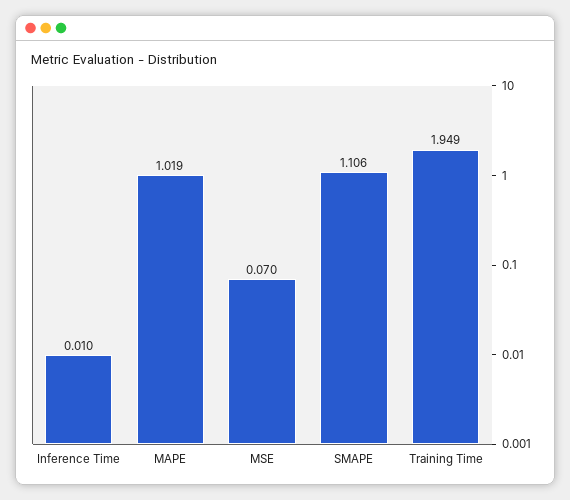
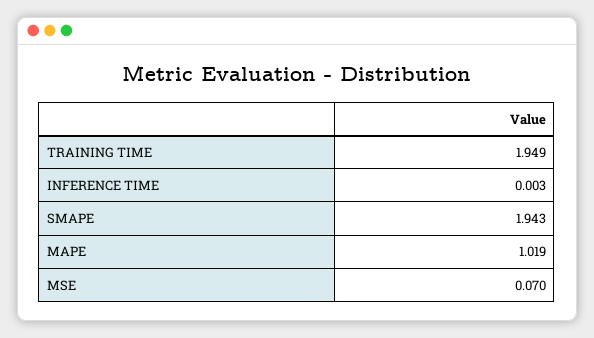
  {
-   "Inference Time": 0.01,
+   "Inference Time": 0.003,
    "MAPE": 1.019,
    "MSE": 0.07,
-   "SMAPE": 1.106,
+   "SMAPE": 1.943,
    "Training Time": 1.949
  }

